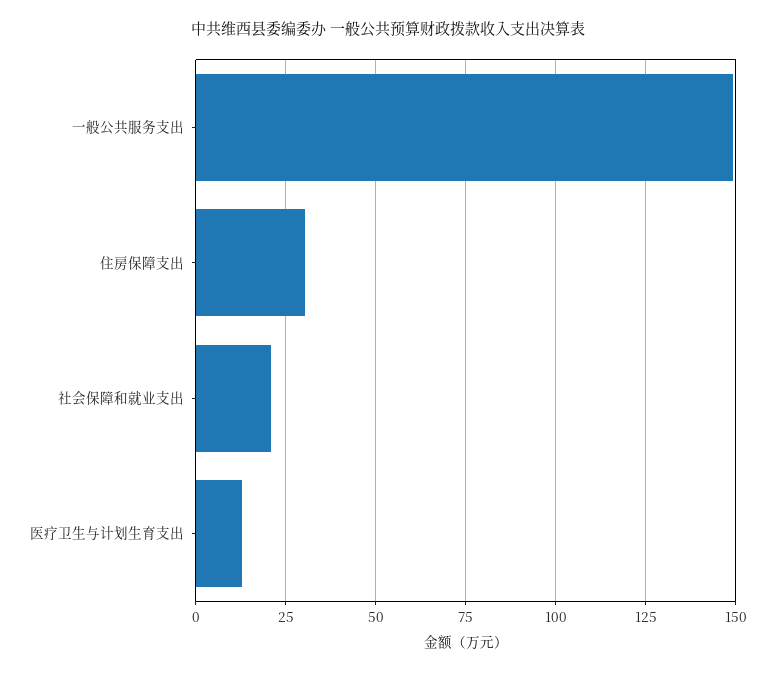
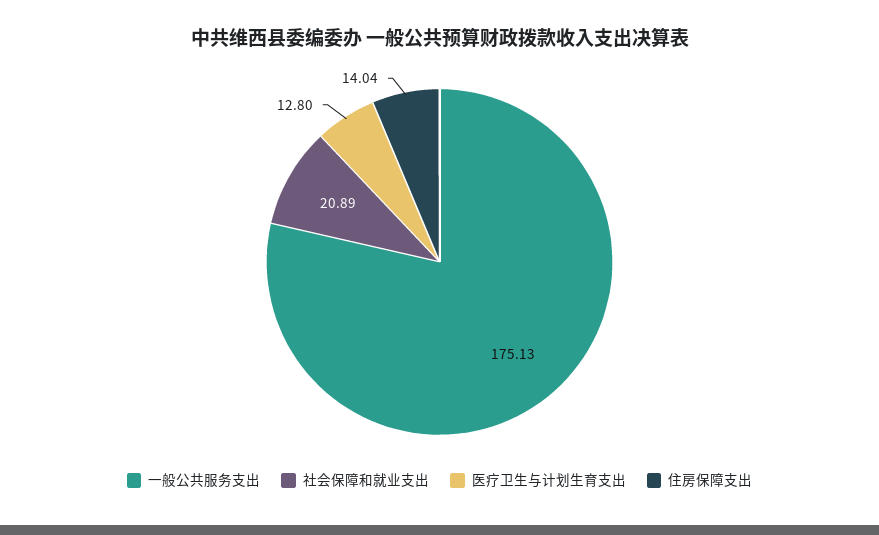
  {
-   "一般公共服务支出": 150,
+   "一般公共服务支出": 175.13,
-   "住房保障支出": 30,
+   "住房保障支出": 14.04,
    "社会保障和就业支出": 20.89,
    "医疗卫生与计划生育支出": 12.8
  }

